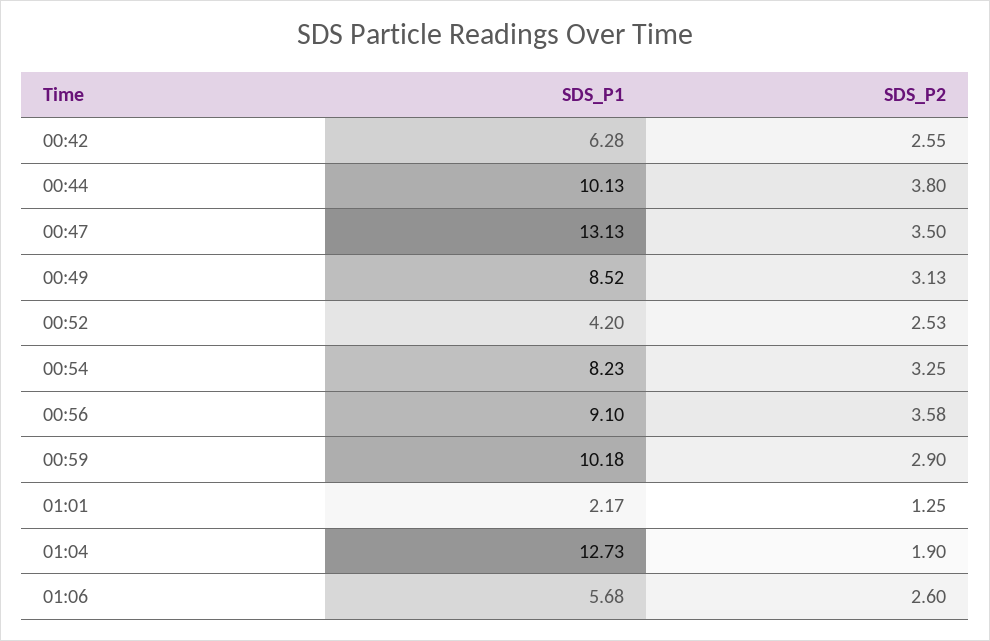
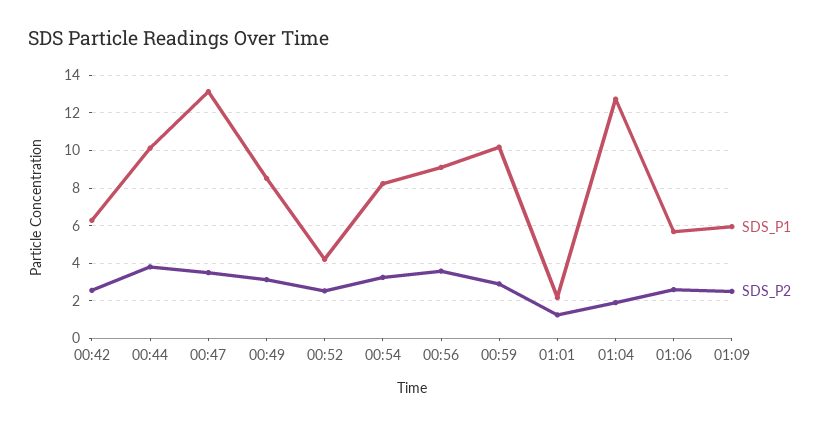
  {
    "SDS_P1": {
      "00:42": 6.28,
      "00:44": 10.13,
      "00:47": 13.13,
      "00:49": 8.52,
      "00:52": 4.2,
      "00:54": 8.23,
      "00:56": 9.1,
      "00:59": 10.18,
      "01:01": 2.17,
      "01:04": 12.73,
-     "01:06": 5.68
+     "01:06": 5.68,
+     "01:09": 6
    },
    "SDS_P2": {
      "00:42": 2.55,
      "00:44": 3.8,
      "00:47": 3.5,
      "00:49": 3.13,
      "00:52": 2.53,
      "00:54": 3.25,
      "00:56": 3.58,
      "00:59": 2.9,
      "01:01": 1.25,
      "01:04": 1.9,
-     "01:06": 2.6
+     "01:06": 2.6,
+     "01:09": 2.5
    }
  }

